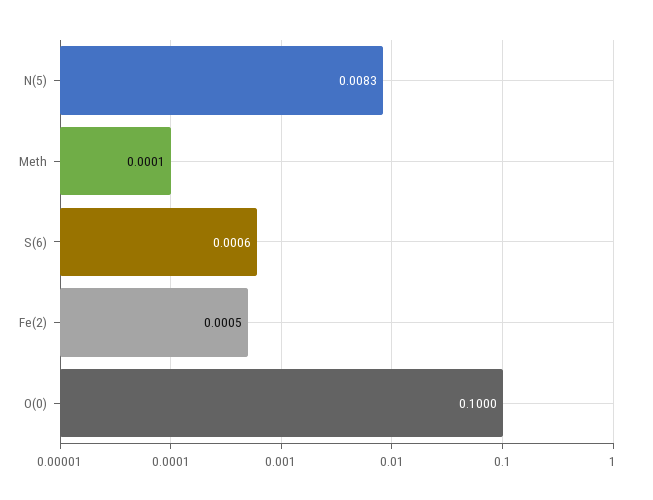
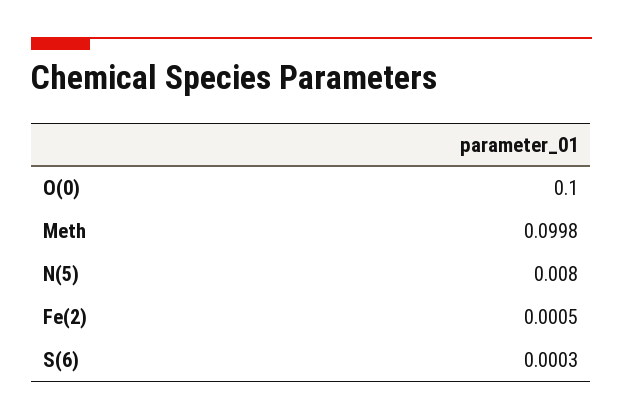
  {
-   "N(5)": 0.0083,
+   "N(5)": 0.008,
-   "Meth": 0.0001,
+   "Meth": 0.0998,
-   "S(6)": 0.0006,
+   "S(6)": 0.0003,
    "Fe(2)": 0.0005,
    "O(0)": 0.1
  }

